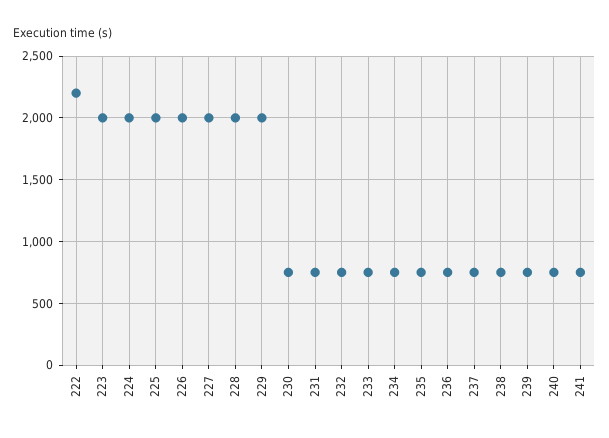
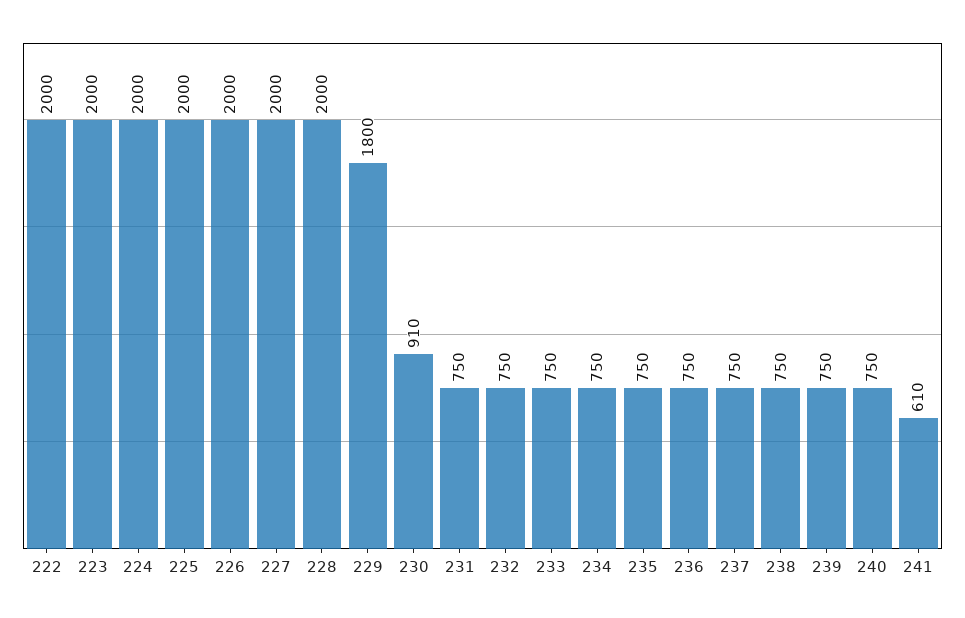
  {
-   "222": 2200,
+   "222": 2000,
    "223": 2000,
    "224": 2000,
    "225": 2000,
    "226": 2000,
    "227": 2000,
    "228": 2000,
-   "229": 2000,
+   "229": 1800,
-   "230": 750,
+   "230": 910,
    "231": 750,
    "232": 750,
    "233": 750,
    "234": 750,
    "235": 750,
    "236": 750,
    "237": 750,
    "238": 750,
    "239": 750,
    "240": 750,
-   "241": 750
+   "241": 610
  }

